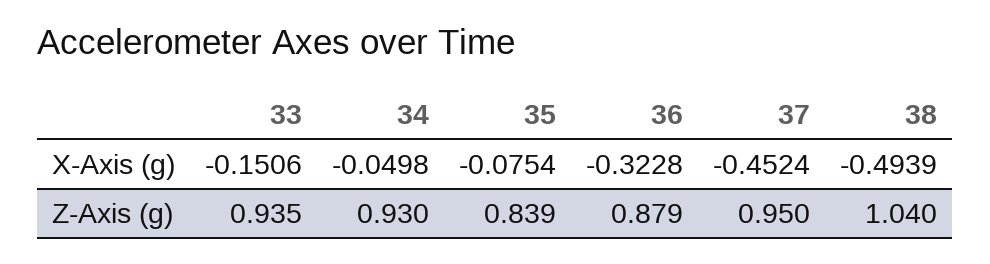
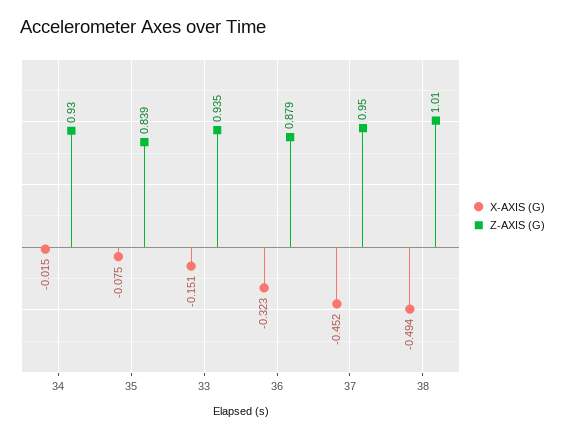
  {
    "X-Axis (g)": {
      "33": -0.1506,
-     "34": -0.0498,
+     "34": -0.015,
      "35": -0.0754,
      "36": -0.3228,
      "37": -0.4524,
      "38": -0.4939
    },
    "Z-Axis (g)": {
      "33": 0.935,
      "34": 0.93,
      "35": 0.839,
      "36": 0.879,
      "37": 0.95,
-     "38": 1.04
+     "38": 1.01
    }
  }

